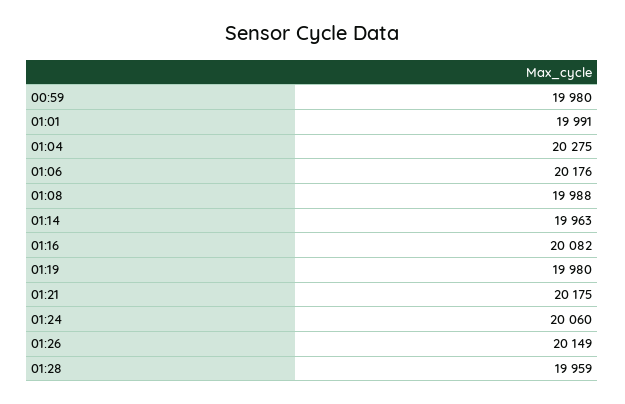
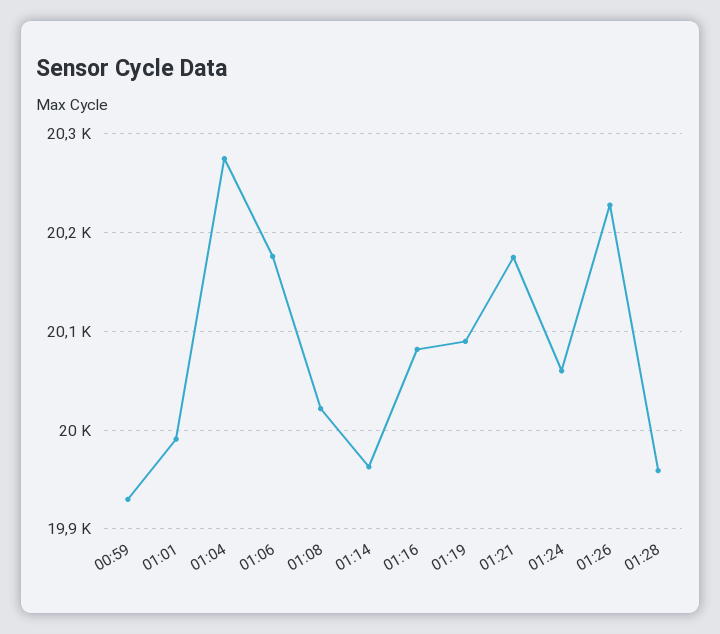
  {
-   "00:59": 19980,
+   "00:59": 19930,
    "01:01": 19991,
    "01:04": 20275,
    "01:06": 20176,
-   "01:08": 19988,
+   "01:08": 20020,
    "01:14": 19963,
    "01:16": 20082,
-   "01:19": 19980,
+   "01:19": 20090,
    "01:21": 20175,
    "01:24": 20060,
-   "01:26": 20149,
+   "01:26": 20230,
    "01:28": 19959
  }

